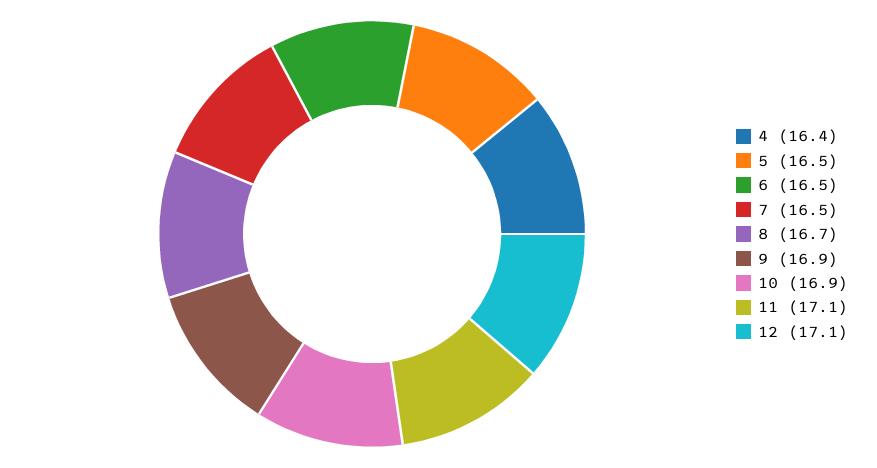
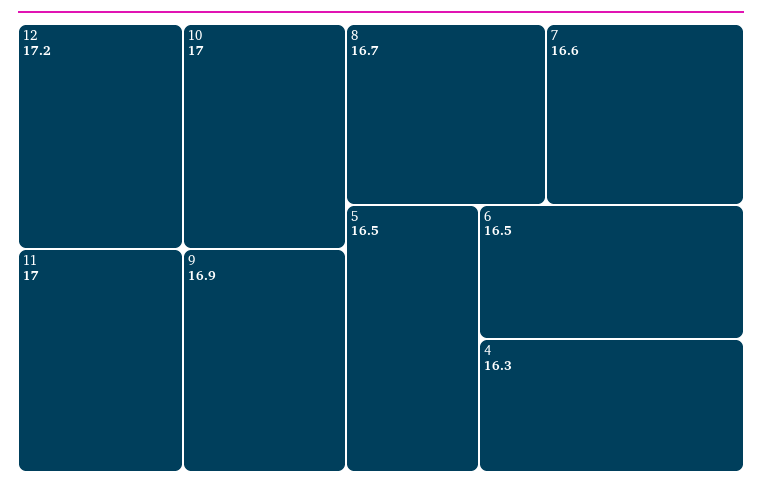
  {
-   "4": 16.4,
+   "4": 16.3,
    "5": 16.5,
    "6": 16.5,
-   "7": 16.5,
+   "7": 16.6,
    "8": 16.7,
    "9": 16.9,
-   "10": 16.9,
+   "10": 17,
-   "11": 17.1,
+   "11": 17,
-   "12": 17.1
+   "12": 17.2
  }

